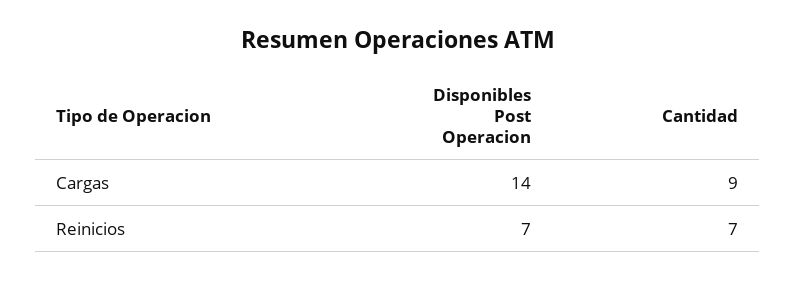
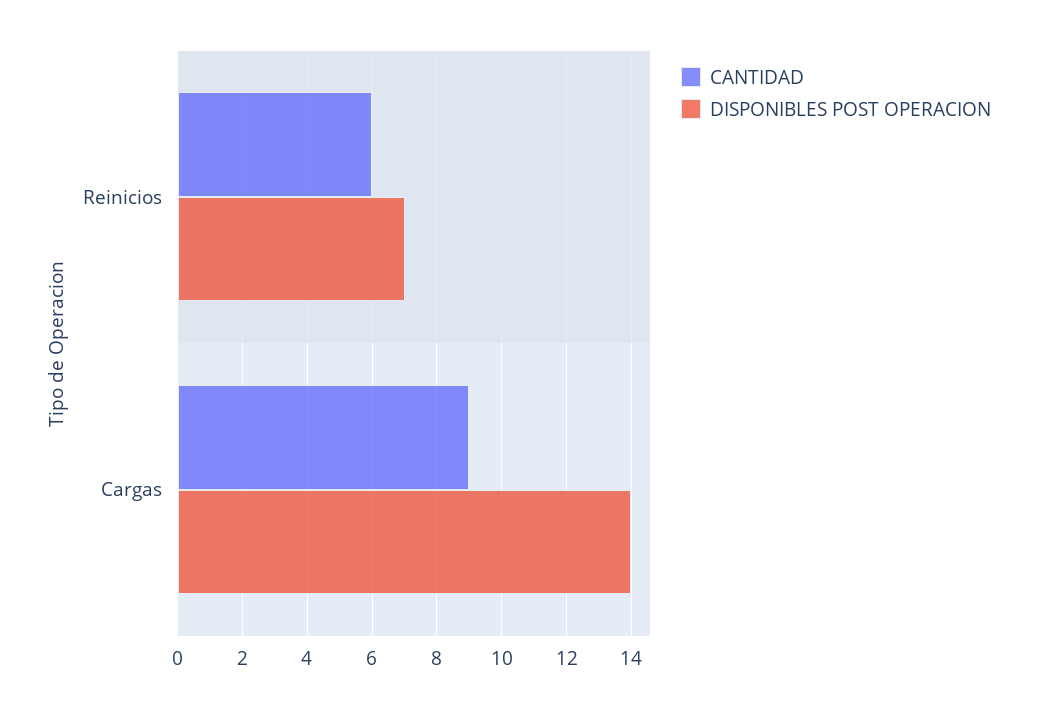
  {
    "Disponibles Post Operacion": {
      "Cargas": 14,
      "Reinicios": 7
    },
    "Cantidad": {
      "Cargas": 9,
-     "Reinicios": 7
+     "Reinicios": 6
    }
  }

